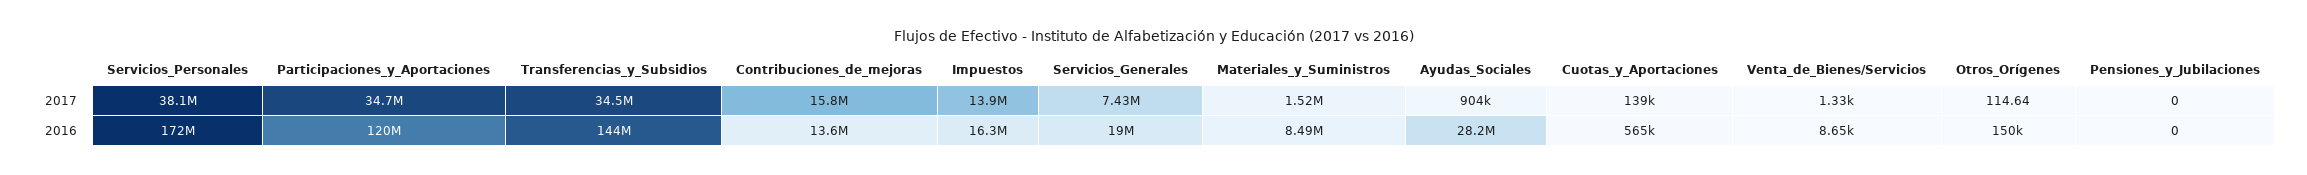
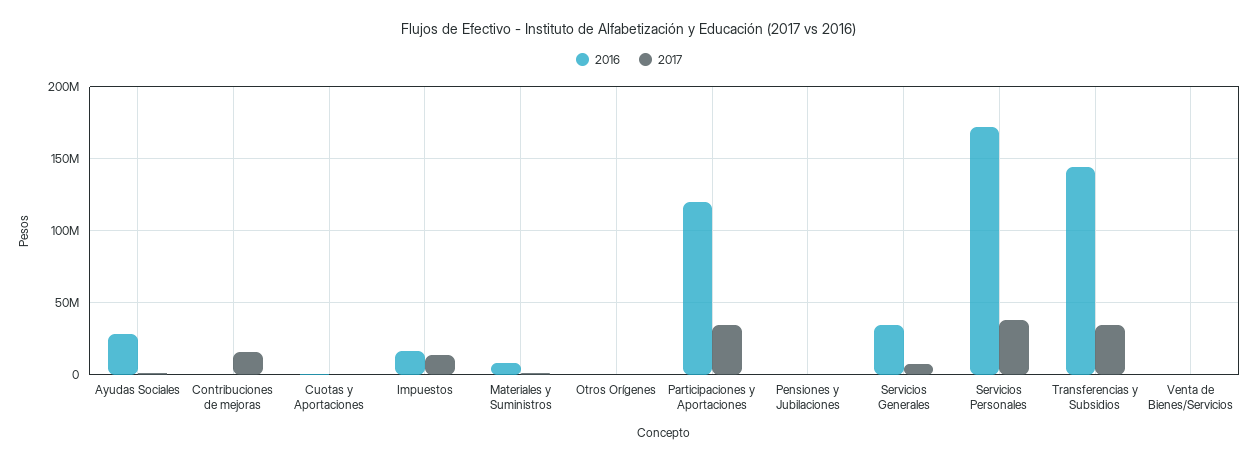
  {
    "2017": {
      "Servicios_Personales": 38100000,
      "Participaciones_y_Aportaciones": 34700000,
      "Transferencias_y_Subsidios": 34500000,
      "Contribuciones_de_mejoras": 15800000,
      "Impuestos": 13900000,
      "Servicios_Generales": 7430000,
      "Materiales_y_Suministros": 1520000,
      "Ayudas_Sociales": 904000,
      "Cuotas_y_Aportaciones": 139000,
      "Venta_de_Bienes/Servicios": 1330,
      "Otros_Orígenes": 114.64,
      "Pensiones_y_Jubilaciones": 0
    },
    "2016": {
      "Servicios_Personales": 172000000,
      "Participaciones_y_Aportaciones": 120000000,
      "Transferencias_y_Subsidios": 144000000,
-     "Contribuciones_de_mejoras": 13600000,
+     "Contribuciones_de_mejoras": 0,
      "Impuestos": 16300000,
-     "Servicios_Generales": 19000000,
+     "Servicios_Generales": 35000000,
      "Materiales_y_Suministros": 8490000,
      "Ayudas_Sociales": 28200000,
      "Cuotas_y_Aportaciones": 565000,
      "Venta_de_Bienes/Servicios": 8650,
      "Otros_Orígenes": 150000,
      "Pensiones_y_Jubilaciones": 0
    }
  }

